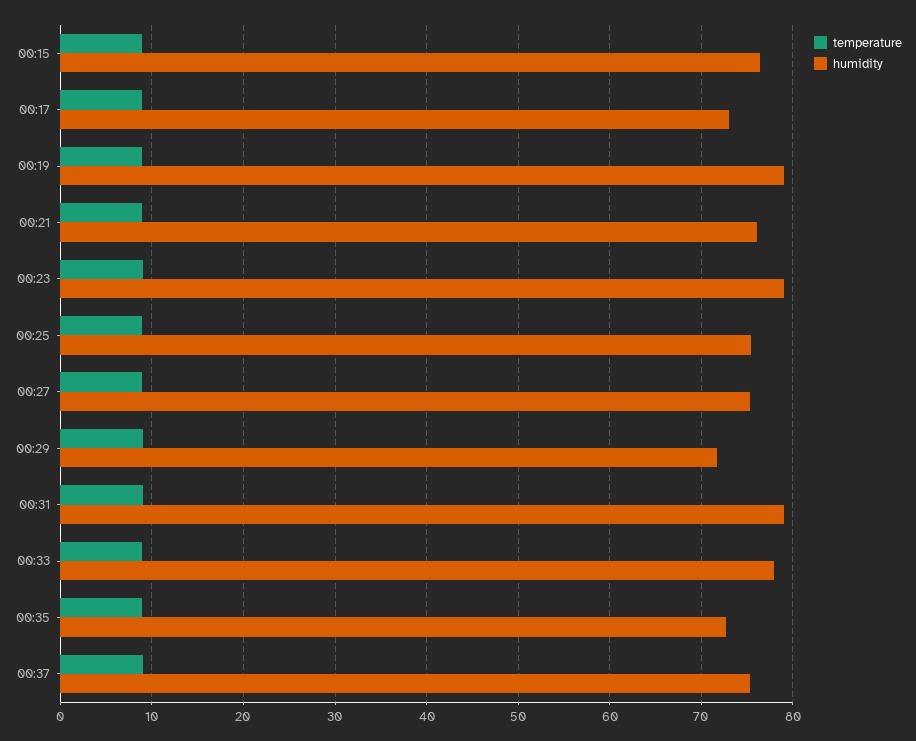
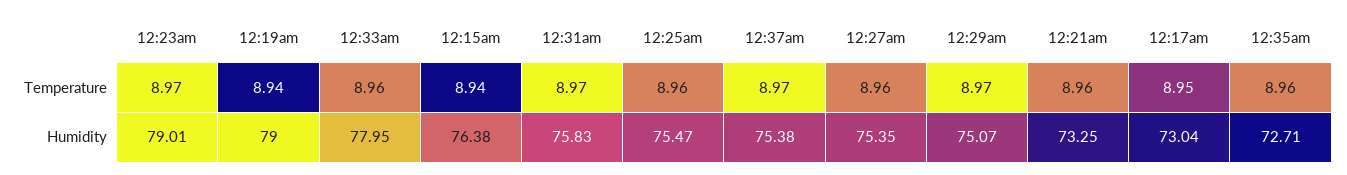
  {
    "temperature": {
      "00:15": 8.94,
      "00:17": 8.95,
      "00:19": 8.94,
      "00:21": 8.96,
      "00:23": 8.97,
      "00:25": 8.96,
      "00:27": 8.96,
      "00:29": 8.97,
      "00:31": 8.97,
      "00:33": 8.96,
      "00:35": 8.96,
      "00:37": 8.97
    },
    "humidity": {
      "00:15": 76.38,
      "00:17": 73.04,
      "00:19": 79,
-     "00:21": 76,
+     "00:21": 73.25,
      "00:23": 79.01,
      "00:25": 75.47,
      "00:27": 75.35,
-     "00:29": 72,
+     "00:29": 75.07,
-     "00:31": 79,
+     "00:31": 75.83,
      "00:33": 77.95,
      "00:35": 72.71,
      "00:37": 75.38
    }
  }

